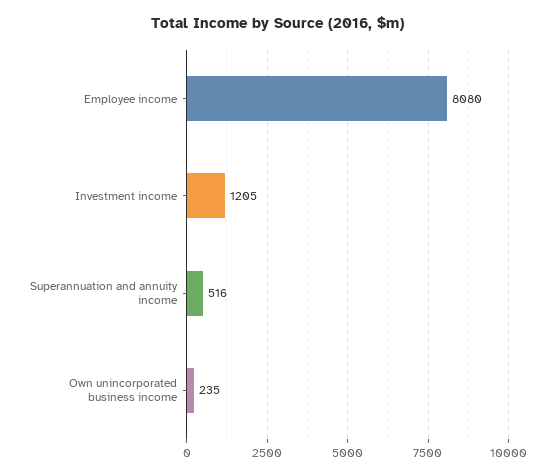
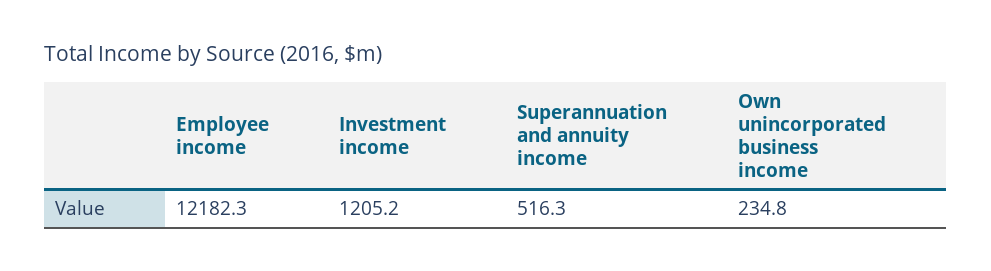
  {
-   "Employee income": 8080,
+   "Employee income": 12182.3,
    "Investment income": 1205.2,
    "Superannuation and annuity income": 516.3,
    "Own unincorporated business income": 234.8
  }

